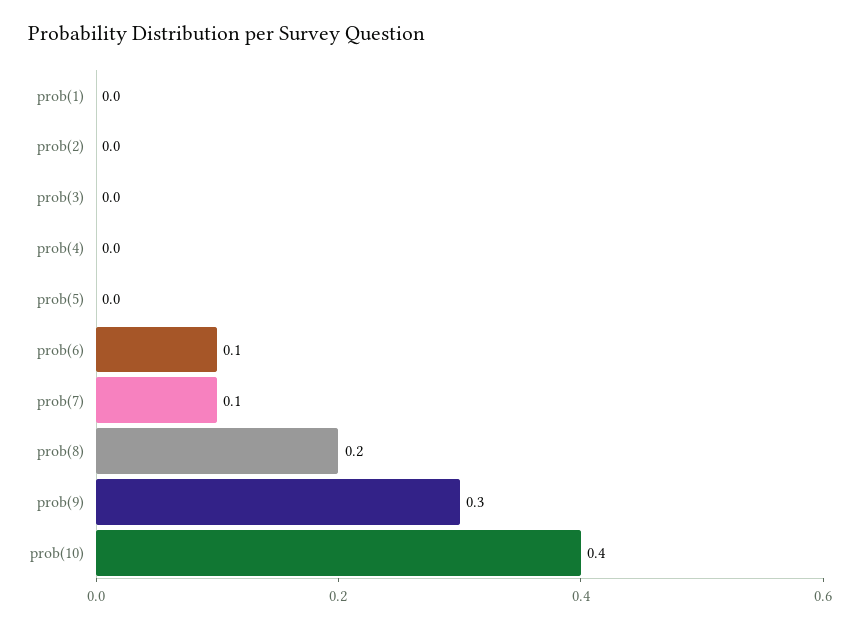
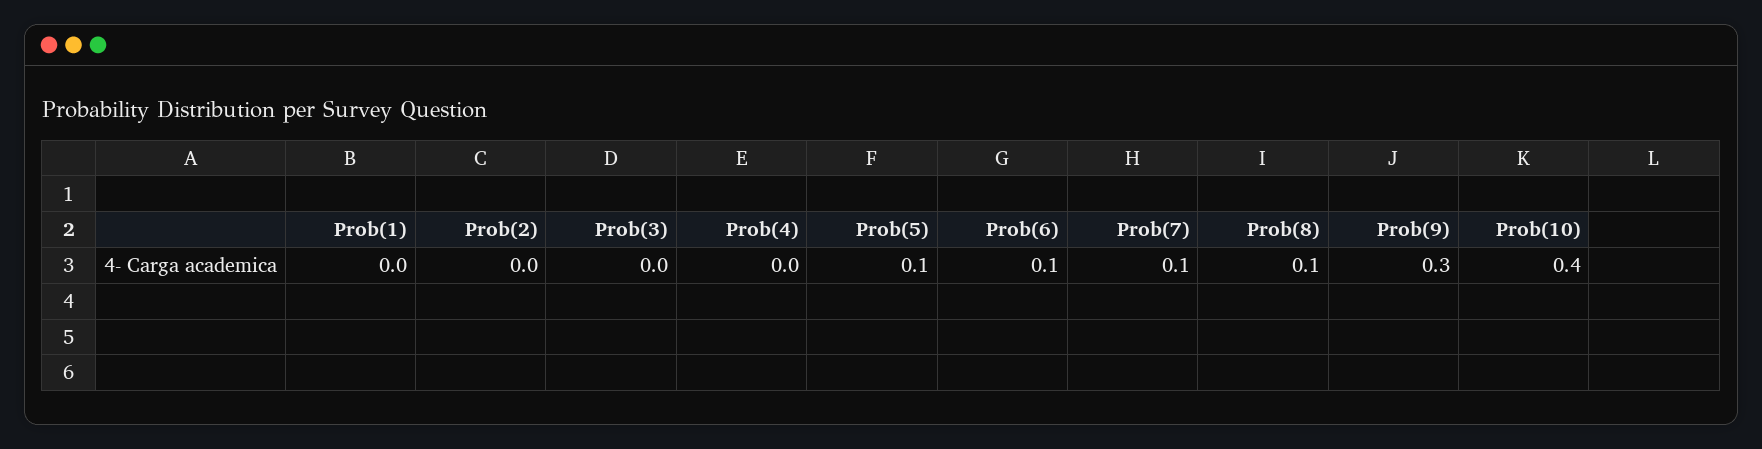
  {
    "prob(1)": 0,
    "prob(2)": 0,
    "prob(3)": 0,
    "prob(4)": 0,
-   "prob(5)": 0,
+   "prob(5)": 0.1,
    "prob(6)": 0.1,
    "prob(7)": 0.1,
-   "prob(8)": 0.2,
+   "prob(8)": 0.1,
    "prob(9)": 0.3,
    "prob(10)": 0.4
  }

